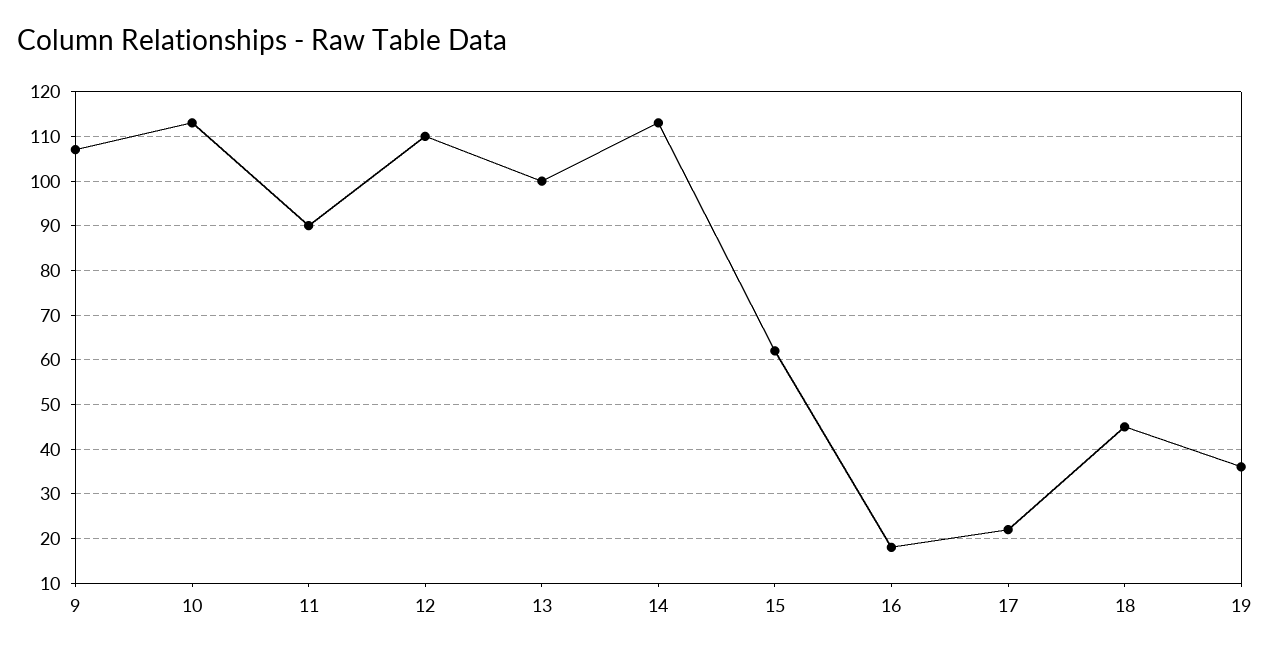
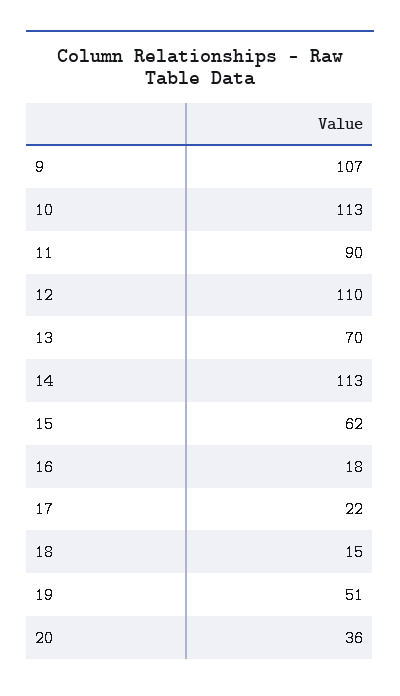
  {
    "9": 107,
    "10": 113,
    "11": 90,
    "12": 110,
-   "13": 100,
+   "13": 70,
    "14": 113,
    "15": 62,
    "16": 18,
    "17": 22,
-   "18": 45,
+   "18": 15,
-   "19": 35
+   "19": 51,
+   "20": 36
  }

